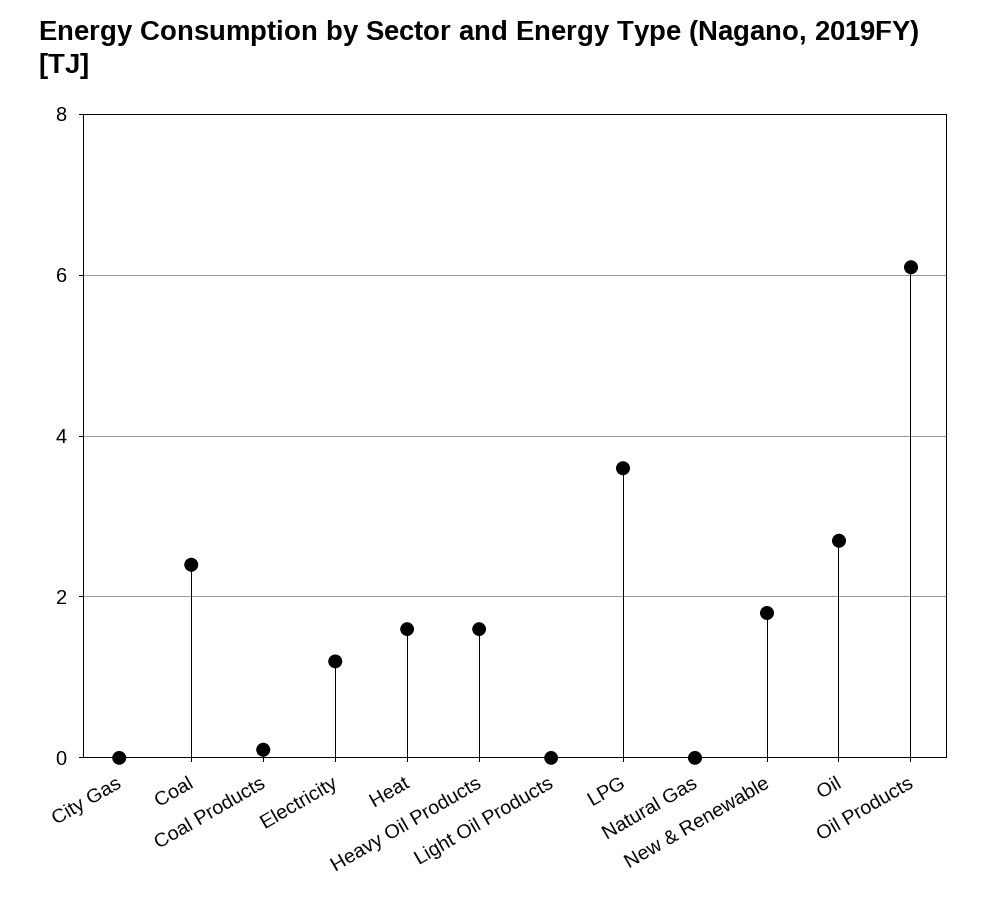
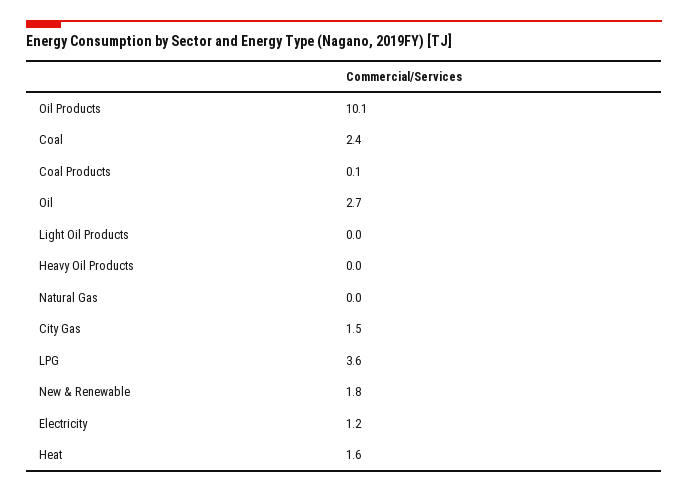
  {
-   "City Gas": 0,
+   "City Gas": 1.5,
    "Coal": 2.4,
    "Coal Products": 0.1,
    "Electricity": 1.2,
    "Heat": 1.6,
-   "Heavy Oil Products": 1.5,
+   "Heavy Oil Products": 0,
    "Light Oil Products": 0,
    "LPG": 3.6,
    "Natural Gas": 0,
    "New & Renewable": 1.8,
    "Oil": 2.7,
-   "Oil Products": 6
+   "Oil Products": 10.1
  }

